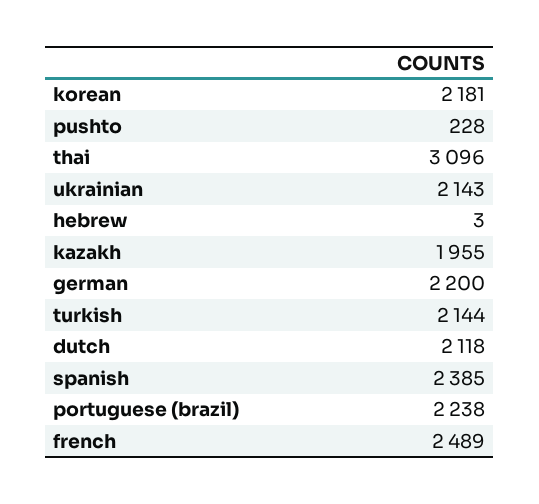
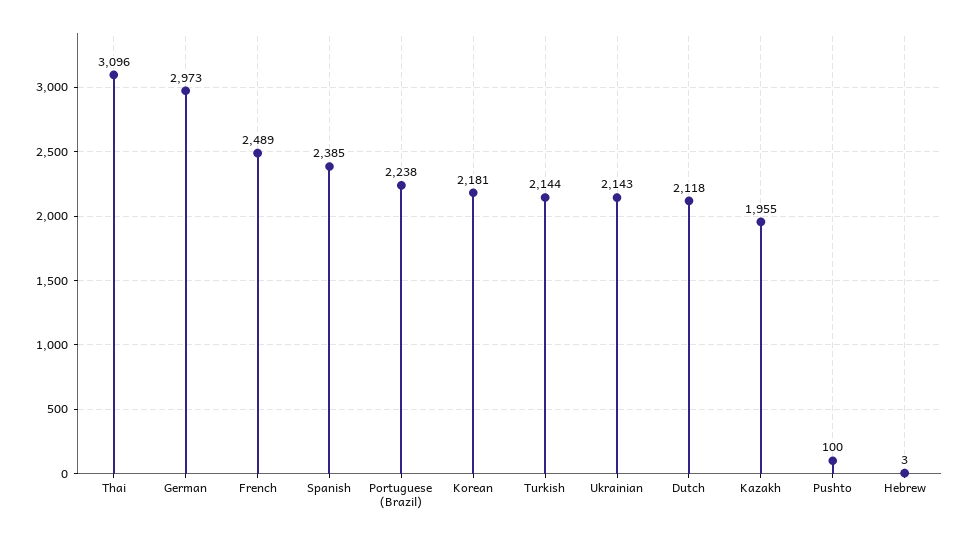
  {
    "korean": 2181,
-   "pushto": 228,
+   "pushto": 100,
    "thai": 3096,
    "ukrainian": 2143,
    "hebrew": 3,
    "kazakh": 1955,
-   "german": 2200,
+   "german": 2973,
    "turkish": 2144,
    "dutch": 2118,
    "spanish": 2385,
    "portuguese (brazil)": 2238,
    "french": 2489
  }

